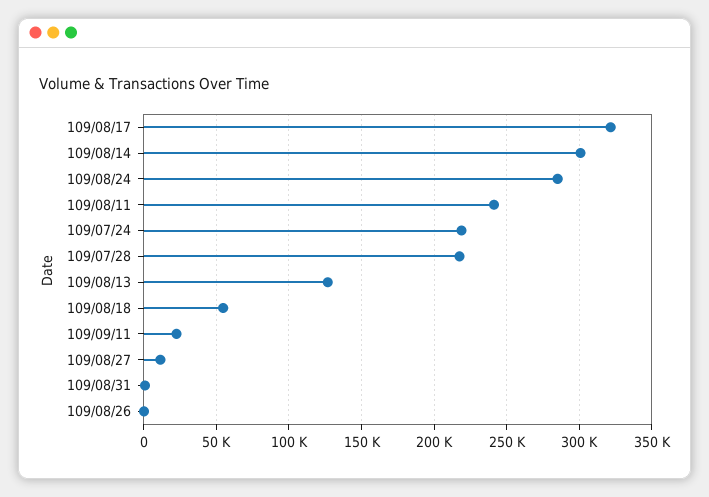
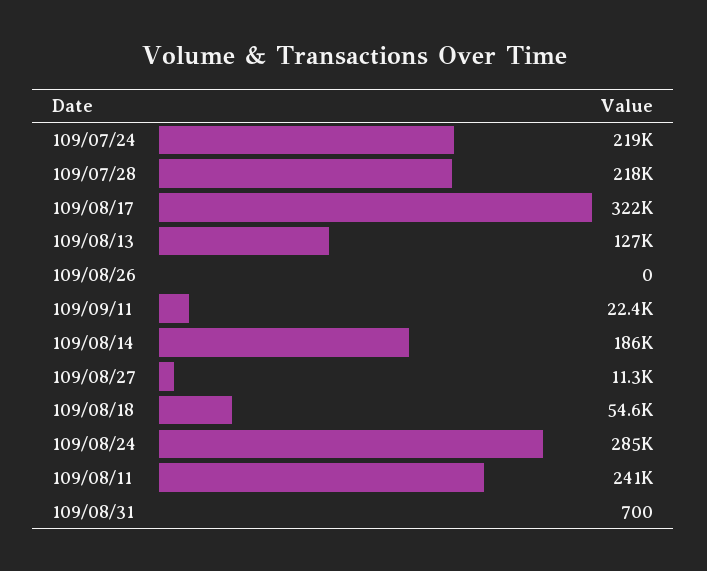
  {
    "109/08/17": 322000,
-   "109/08/14": 300000,
+   "109/08/14": 186000,
    "109/08/24": 285000,
    "109/08/11": 241000,
    "109/07/24": 219000,
    "109/07/28": 218000,
    "109/08/13": 127000,
    "109/08/18": 54600,
    "109/09/11": 22400,
    "109/08/27": 11300,
    "109/08/31": 700,
    "109/08/26": 0
  }

